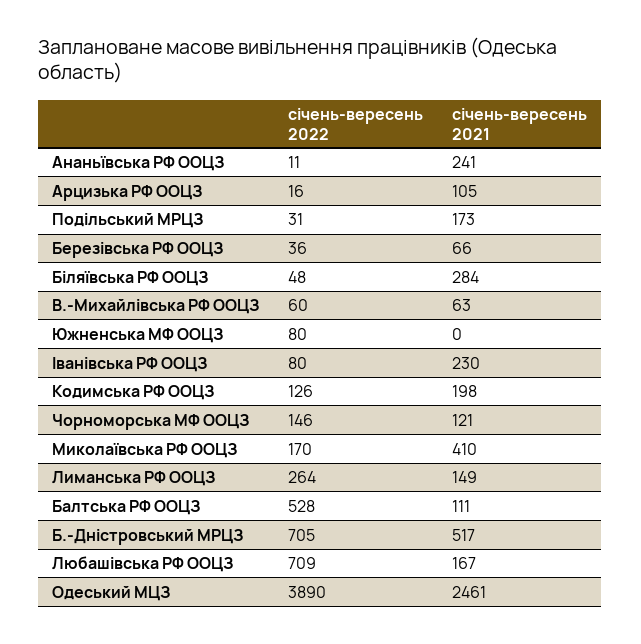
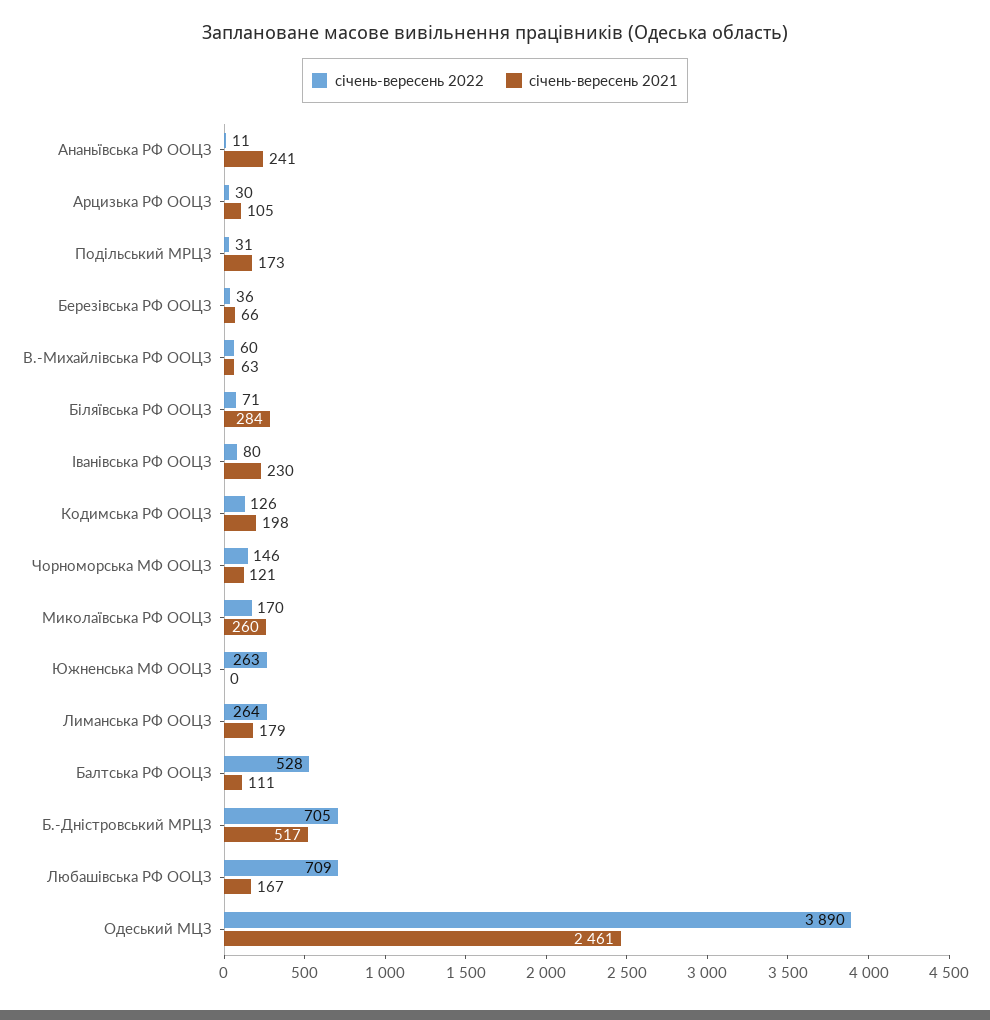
  {
    "січень-вересень 2022": {
      "Ананьївська РФ ООЦЗ": 11,
-     "Арцизька РФ ООЦЗ": 16,
+     "Арцизька РФ ООЦЗ": 30,
      "Подільський МРЦЗ": 31,
      "Березiвська РФ ООЦЗ": 36,
-     "Бiляївська РФ ООЦЗ": 48,
+     "Бiляївська РФ ООЦЗ": 71,
      "В.-Михайлiвська РФ ООЦЗ": 60,
-     "Южненська МФ ООЦЗ": 80,
+     "Южненська МФ ООЦЗ": 263,
      "Iванiвська РФ ООЦЗ": 80,
      "Кодимська РФ ООЦЗ": 126,
      "Чорноморська МФ ООЦЗ": 146,
      "Миколаївська РФ ООЦЗ": 170,
      "Лиманська РФ ООЦЗ": 264,
      "Балтська РФ ООЦЗ": 528,
      "Б.-Днiстровський МРЦЗ": 705,
      "Любашiвська РФ ООЦЗ": 709,
      "Одеський МЦЗ": 3890
    },
    "січень-вересень 2021": {
      "Ананьївська РФ ООЦЗ": 241,
      "Арцизька РФ ООЦЗ": 105,
      "Подільський МРЦЗ": 173,
      "Березiвська РФ ООЦЗ": 66,
      "Бiляївська РФ ООЦЗ": 284,
      "В.-Михайлiвська РФ ООЦЗ": 63,
      "Южненська МФ ООЦЗ": 0,
      "Iванiвська РФ ООЦЗ": 230,
      "Кодимська РФ ООЦЗ": 198,
      "Чорноморська МФ ООЦЗ": 121,
-     "Миколаївська РФ ООЦЗ": 410,
+     "Миколаївська РФ ООЦЗ": 260,
-     "Лиманська РФ ООЦЗ": 149,
+     "Лиманська РФ ООЦЗ": 179,
      "Балтська РФ ООЦЗ": 111,
      "Б.-Днiстровський МРЦЗ": 517,
      "Любашiвська РФ ООЦЗ": 167,
      "Одеський МЦЗ": 2461
    }
  }

